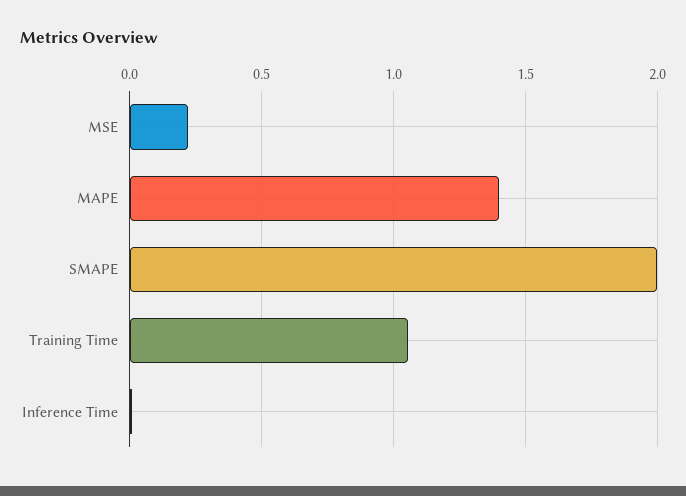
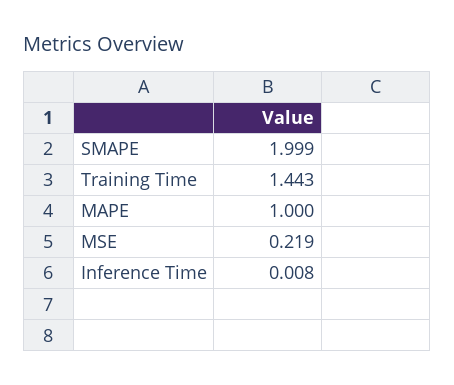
  {
    "MSE": 0.219,
-   "MAPE": 1.4,
+   "MAPE": 1,
    "SMAPE": 1.999,
-   "Training Time": 1.05,
+   "Training Time": 1.443,
    "Inference Time": 0.008
  }

